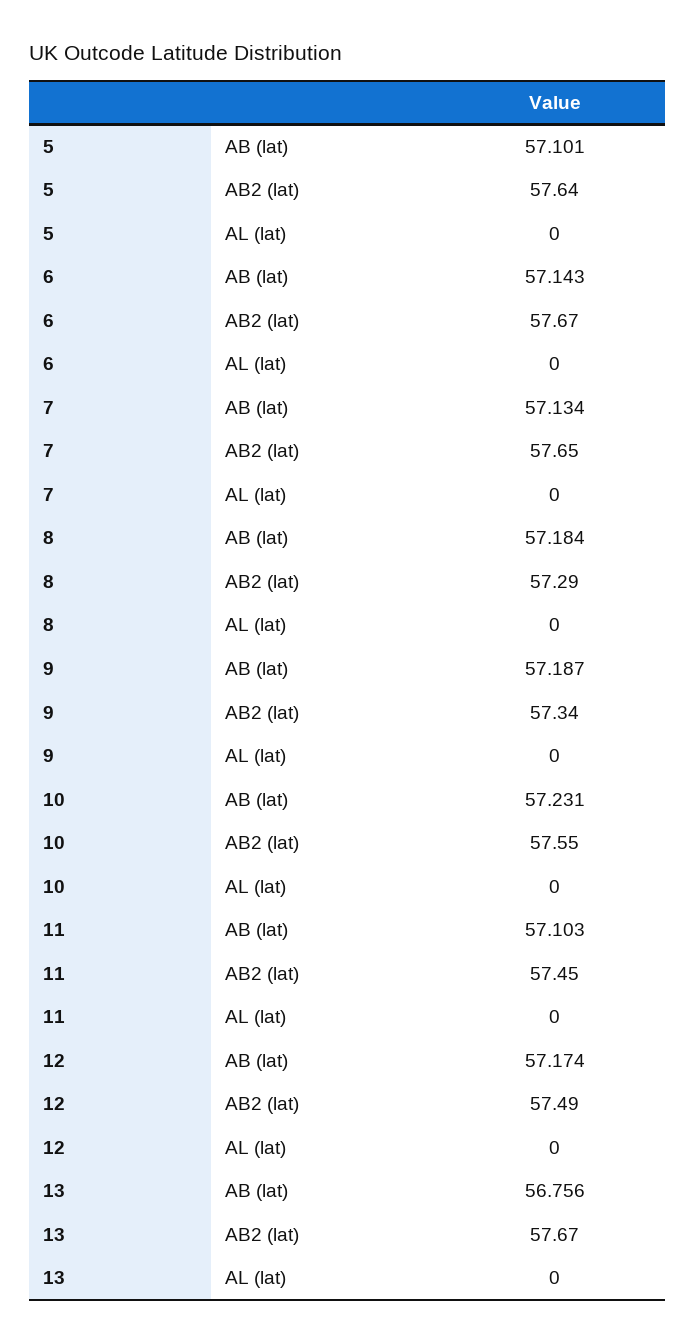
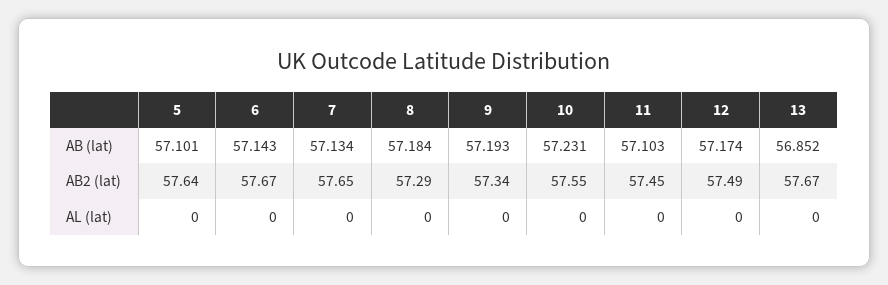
  {
    "5": {
      "AB (lat)": 57.101,
      "AB2 (lat)": 57.64,
      "AL (lat)": 0
    },
    "6": {
      "AB (lat)": 57.143,
      "AB2 (lat)": 57.67,
      "AL (lat)": 0
    },
    "7": {
      "AB (lat)": 57.134,
      "AB2 (lat)": 57.65,
      "AL (lat)": 0
    },
    "8": {
      "AB (lat)": 57.184,
      "AB2 (lat)": 57.29,
      "AL (lat)": 0
    },
    "9": {
-     "AB (lat)": 57.187,
+     "AB (lat)": 57.193,
      "AB2 (lat)": 57.34,
      "AL (lat)": 0
    },
    "10": {
      "AB (lat)": 57.231,
      "AB2 (lat)": 57.55,
      "AL (lat)": 0
    },
    "11": {
      "AB (lat)": 57.103,
      "AB2 (lat)": 57.45,
      "AL (lat)": 0
    },
    "12": {
      "AB (lat)": 57.174,
      "AB2 (lat)": 57.49,
      "AL (lat)": 0
    },
    "13": {
-     "AB (lat)": 56.756,
+     "AB (lat)": 56.852,
      "AB2 (lat)": 57.67,
      "AL (lat)": 0
    }
  }

